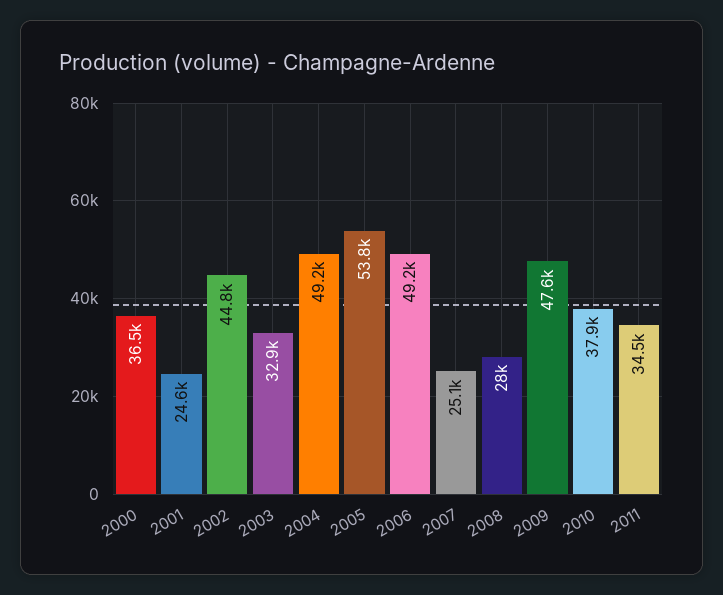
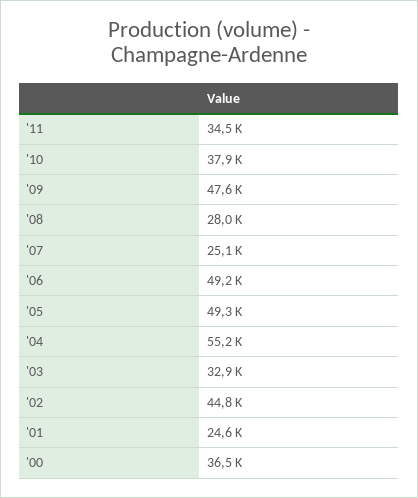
  {
    "2000": 36500,
    "2001": 24600,
    "2002": 44800,
    "2003": 32900,
-   "2004": 49200,
+   "2004": 55200,
-   "2005": 53800,
+   "2005": 49300,
    "2006": 49200,
    "2007": 25100,
    "2008": 28000,
    "2009": 47600,
    "2010": 37900,
    "2011": 34500
  }

